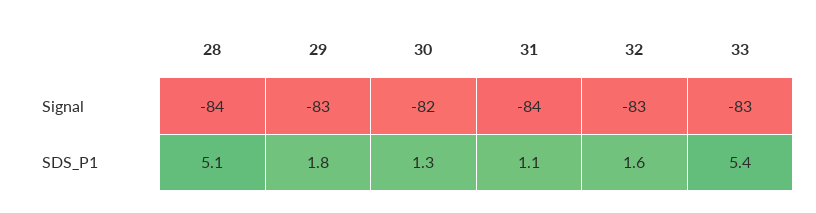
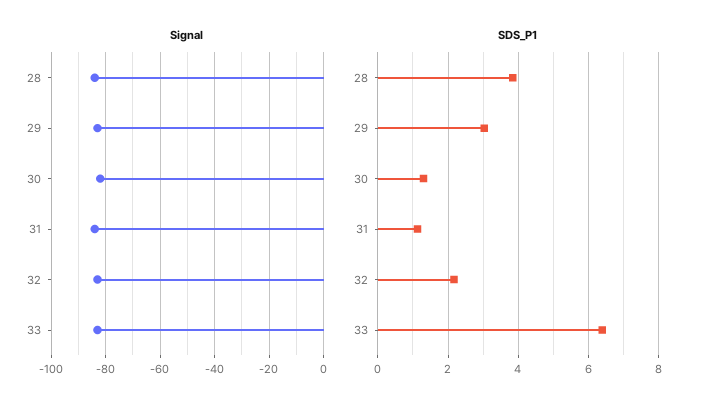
  {
    "Signal": {
      "28": -84,
      "29": -83,
      "30": -82,
      "31": -84,
      "32": -83,
      "33": -83
    },
    "SDS_P1": {
-     "28": 5.1,
+     "28": 3.8,
-     "29": 1.8,
+     "29": 3,
      "30": 1.3,
      "31": 1.1,
-     "32": 1.6,
+     "32": 2.2,
-     "33": 5.4
+     "33": 6.4
    }
  }

